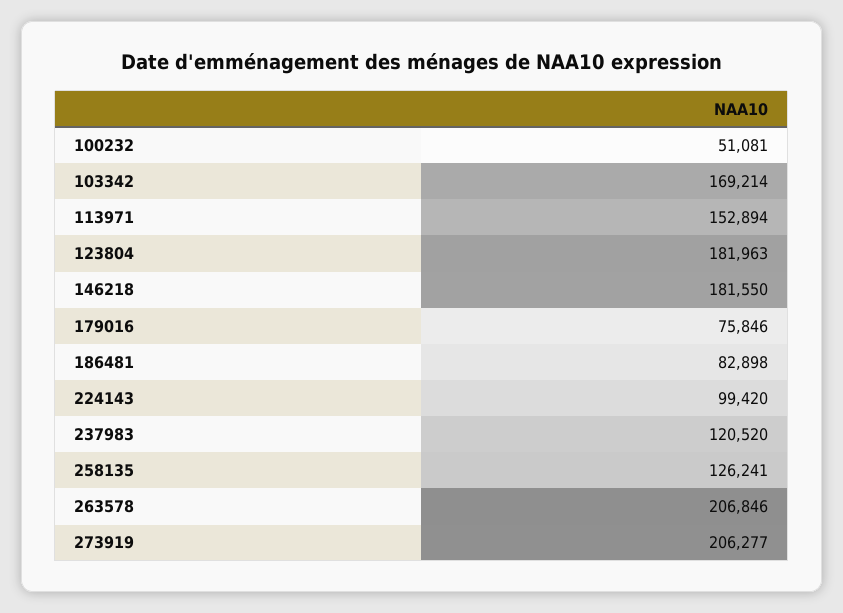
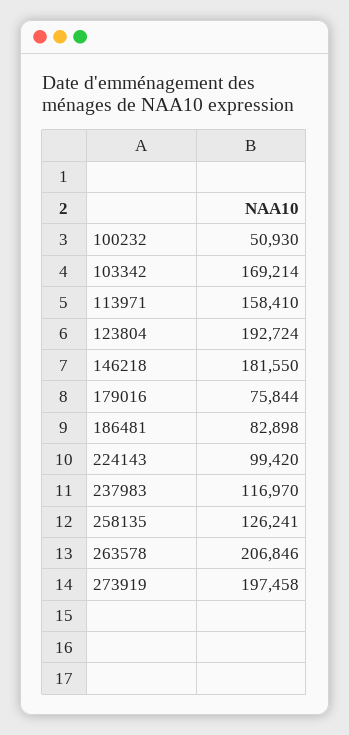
  {
-   "100232": 51081,
+   "100232": 50930,
    "103342": 169214,
-   "113971": 152894,
+   "113971": 158410,
-   "123804": 181963,
+   "123804": 192724,
    "146218": 181550,
-   "179016": 75846,
+   "179016": 75844,
    "186481": 82898,
    "224143": 99420,
-   "237983": 120520,
+   "237983": 116970,
    "258135": 126241,
    "263578": 206846,
-   "273919": 206277
+   "273919": 197458
  }

